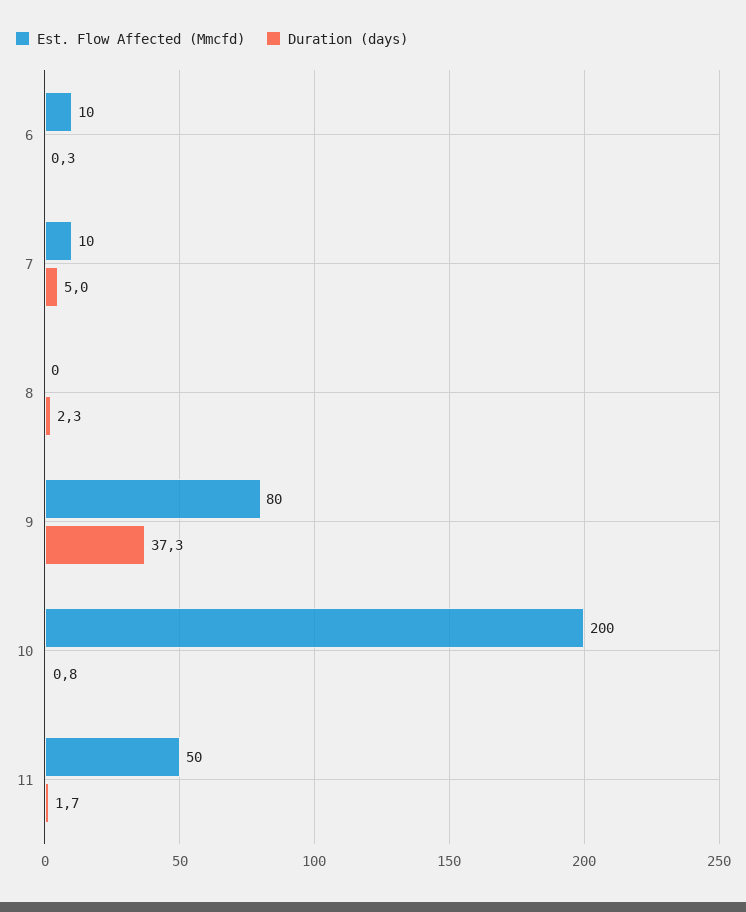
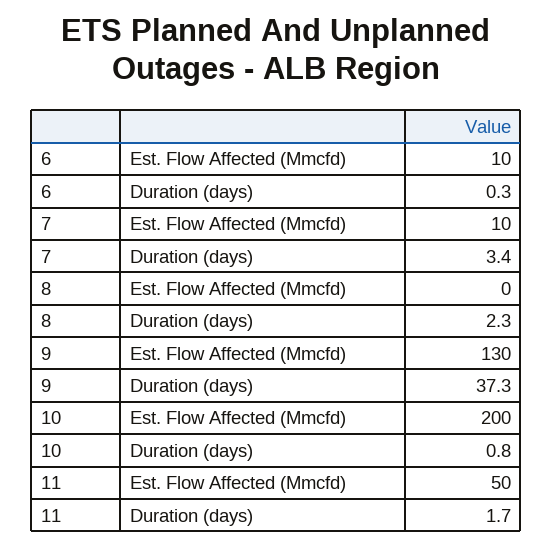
  {
    "Est. Flow Affected (Mmcfd)": {
      "6": 10,
      "7": 10,
      "8": 0,
-     "9": 80,
+     "9": 130,
      "10": 200,
      "11": 50
    },
    "Duration (days)": {
      "6": 0.3,
-     "7": 5,
+     "7": 3.4,
      "8": 2.3,
      "9": 37.3,
      "10": 0.8,
      "11": 1.7
    }
  }

